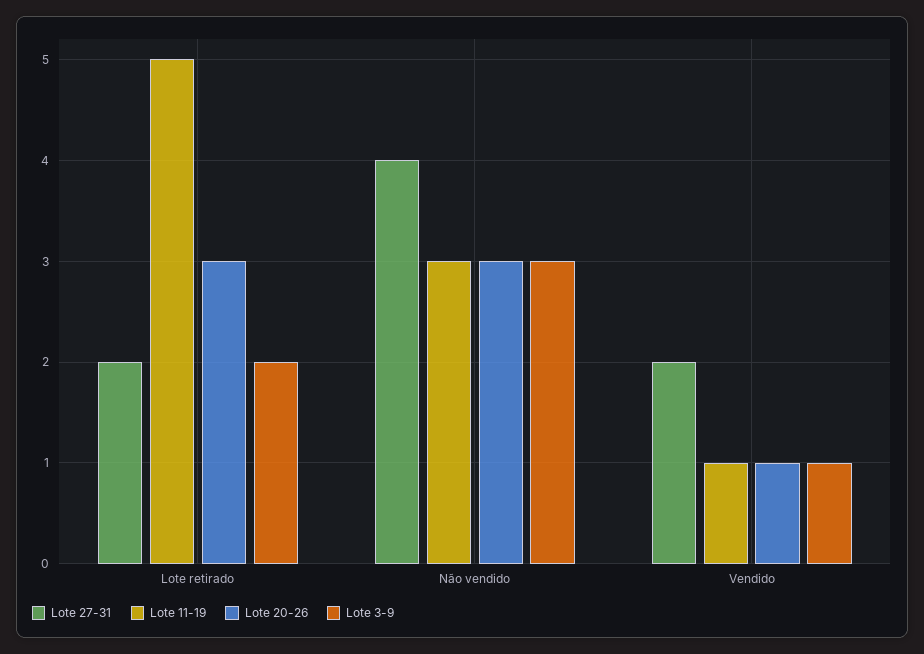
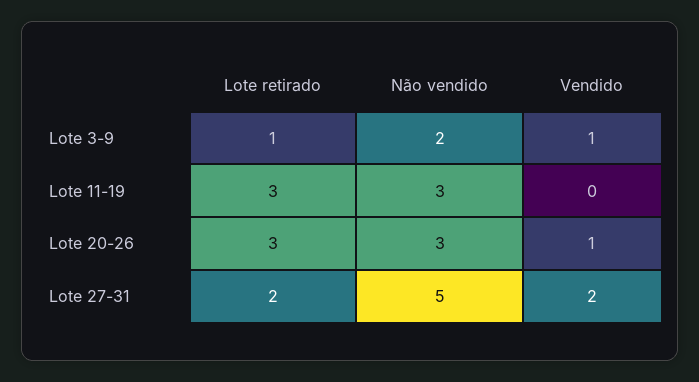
  {
    "Lote 27-31": {
      "Lote retirado": 2,
-     "Não vendido": 4,
+     "Não vendido": 5,
      "Vendido": 2
    },
    "Lote 11-19": {
-     "Lote retirado": 5,
+     "Lote retirado": 3,
      "Não vendido": 3,
-     "Vendido": 1
+     "Vendido": 0
    },
    "Lote 20-26": {
      "Lote retirado": 3,
      "Não vendido": 3,
      "Vendido": 1
    },
    "Lote 3-9": {
-     "Lote retirado": 2,
+     "Lote retirado": 1,
-     "Não vendido": 3,
+     "Não vendido": 2,
      "Vendido": 1
    }
  }

